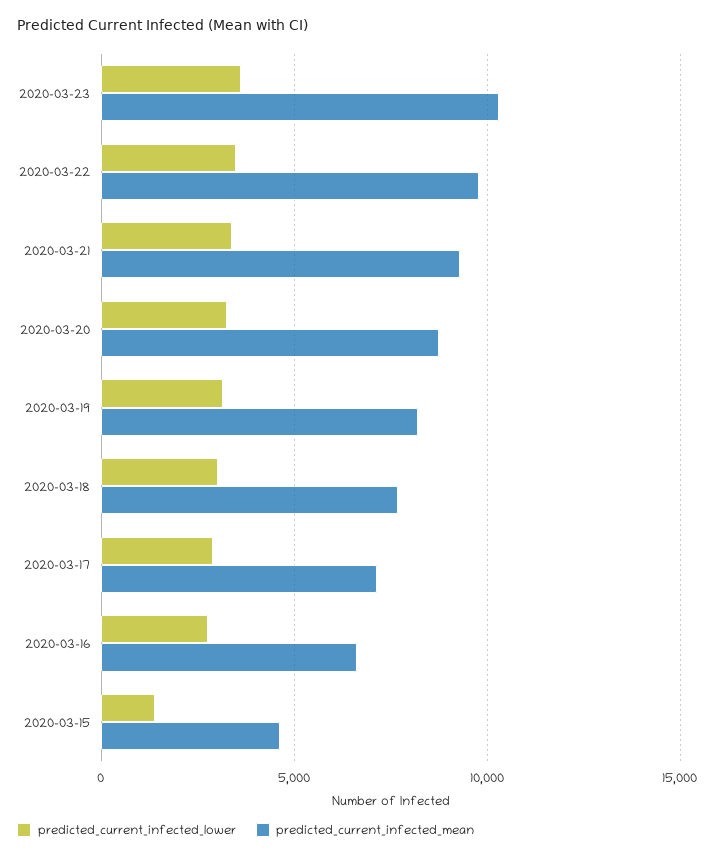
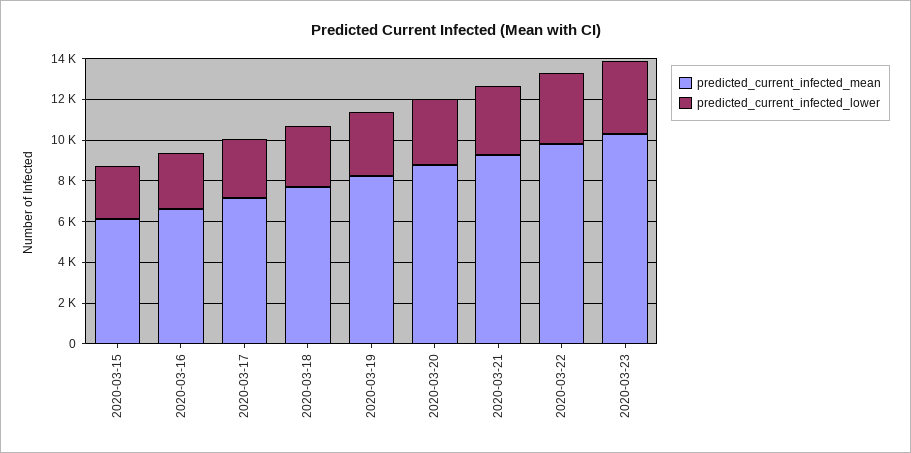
  {
    "predicted_current_infected_lower": {
      "2020-03-23": 3500,
      "2020-03-22": 3500,
      "2020-03-21": 3500,
      "2020-03-20": 3500,
      "2020-03-19": 3000,
      "2020-03-18": 3000,
      "2020-03-17": 3000,
      "2020-03-16": 3000,
-     "2020-03-15": 1500
+     "2020-03-15": 2500
    },
    "predicted_current_infected_mean": {
      "2020-03-23": 10500,
      "2020-03-22": 10000,
      "2020-03-21": 9500,
      "2020-03-20": 9000,
      "2020-03-19": 8000,
      "2020-03-18": 7500,
      "2020-03-17": 7000,
      "2020-03-16": 6500,
-     "2020-03-15": 4500
+     "2020-03-15": 6000
    }
  }

